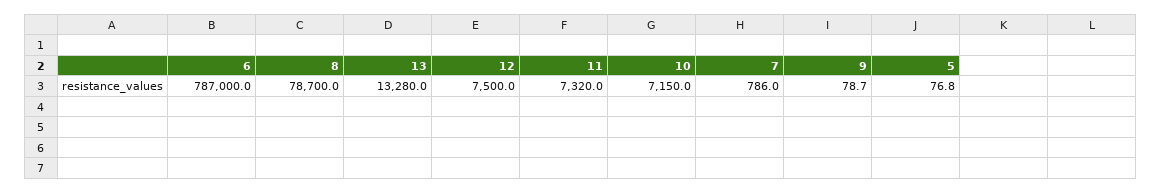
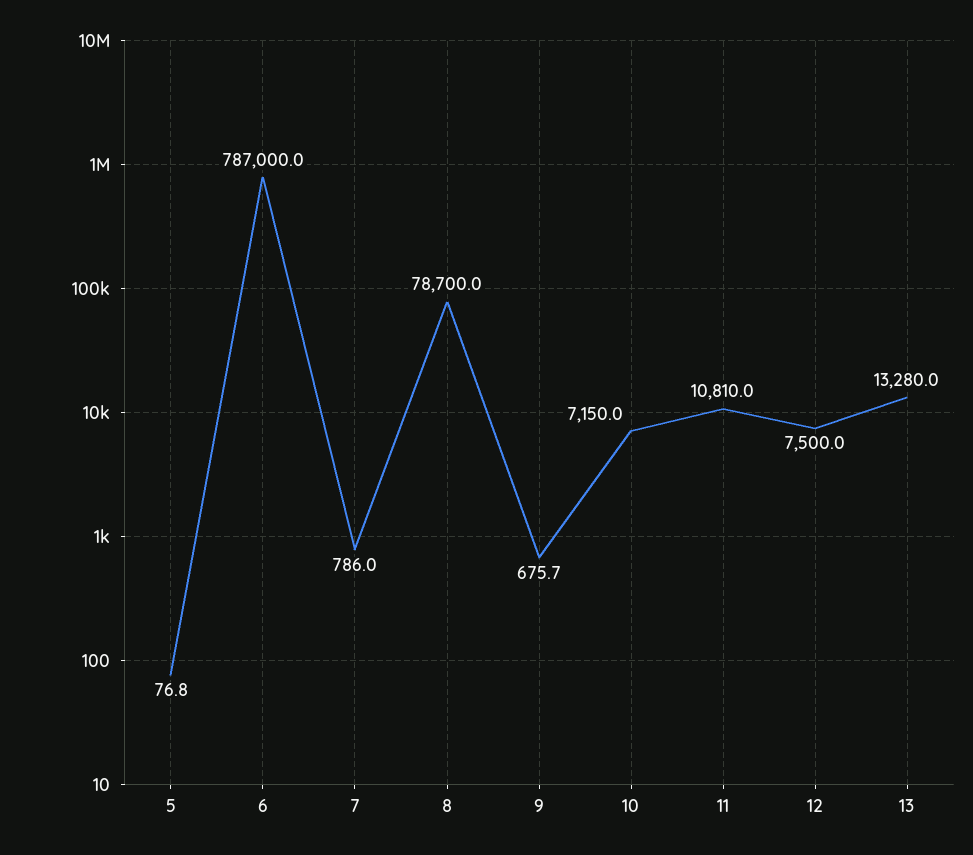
  {
    "6": 787000,
    "8": 78700,
    "13": 13280,
    "12": 7500,
-   "11": 7320,
+   "11": 10810,
    "10": 7150,
    "7": 786,
-   "9": 78.7,
+   "9": 675.7,
    "5": 76.8
  }

